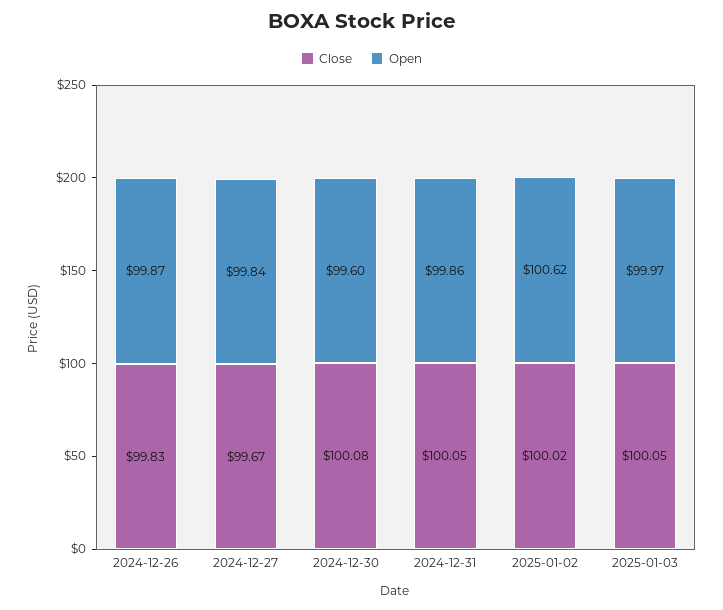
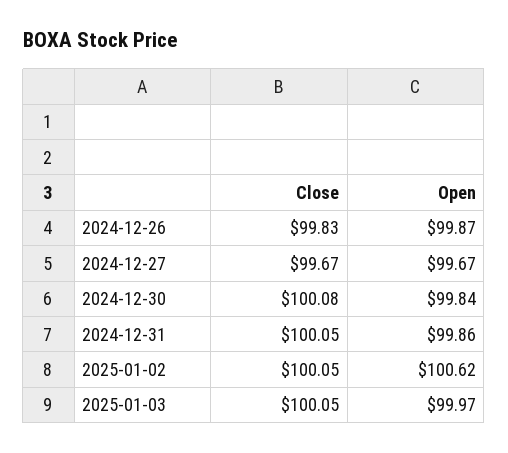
  {
    "Close": {
      "2024-12-26": 99.83,
      "2024-12-27": 99.67,
      "2024-12-30": 100.08,
      "2024-12-31": 100.05,
-     "2025-01-02": 100.02,
+     "2025-01-02": 100.05,
      "2025-01-03": 100.05
    },
    "Open": {
      "2024-12-26": 99.87,
-     "2024-12-27": 99.84,
+     "2024-12-27": 99.67,
-     "2024-12-30": 99.6,
+     "2024-12-30": 99.84,
      "2024-12-31": 99.86,
      "2025-01-02": 100.62,
      "2025-01-03": 99.97
    }
  }

